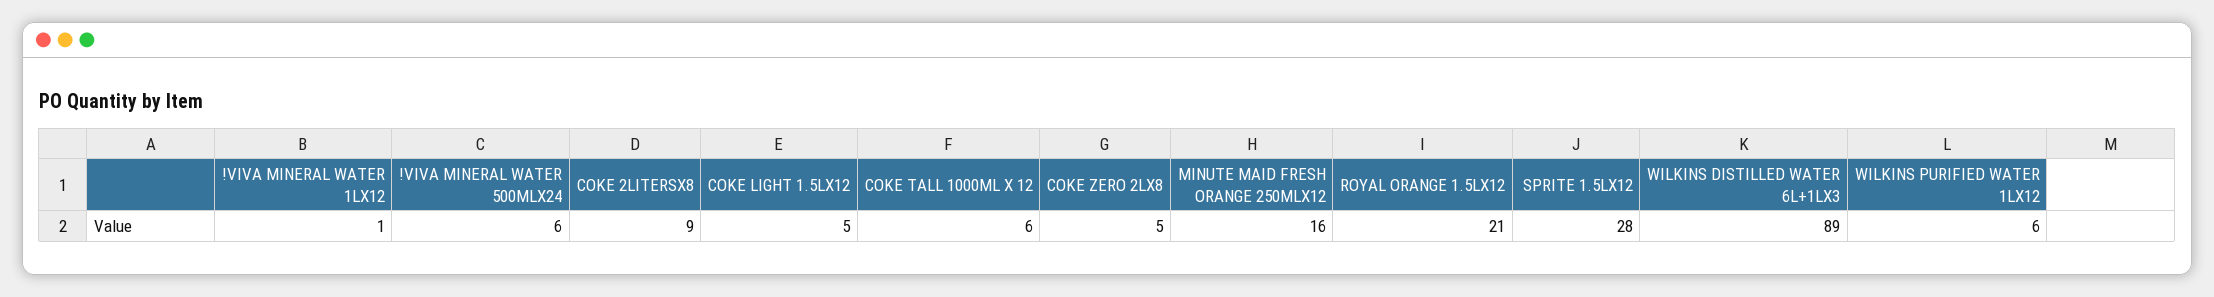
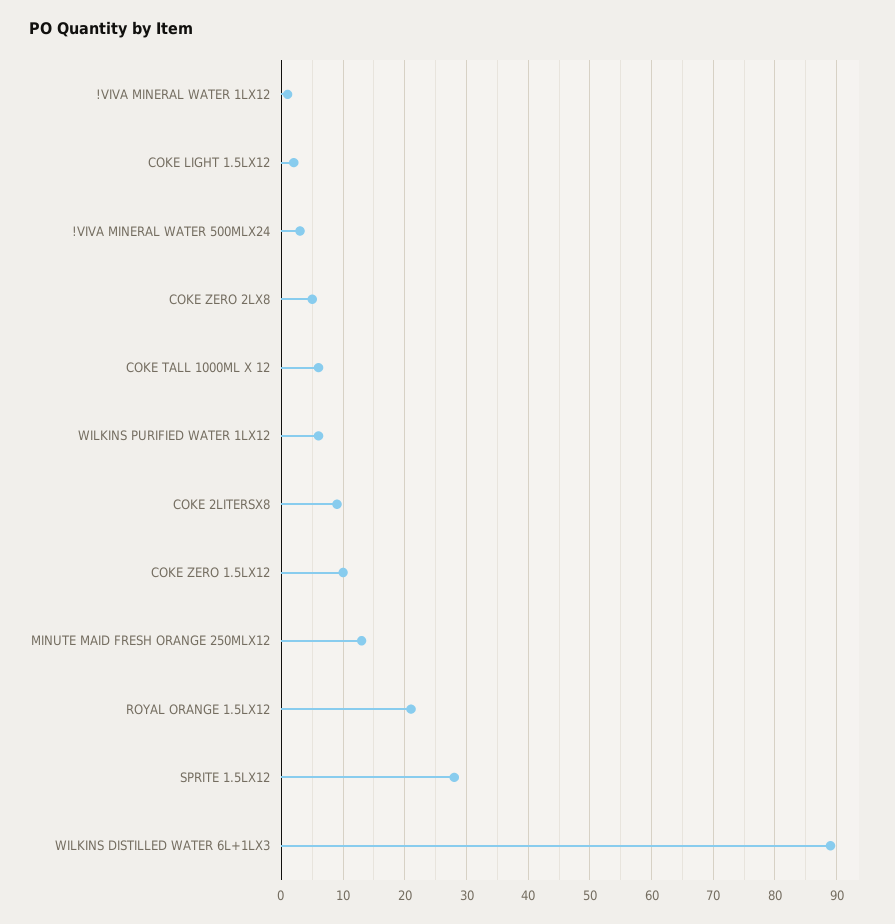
  {
    "!VIVA MINERAL WATER 1LX12": 1,
-   "!VIVA MINERAL WATER 500MLX24": 6,
+   "!VIVA MINERAL WATER 500MLX24": 3,
    "COKE 2LITERSX8": 9,
-   "COKE LIGHT 1.5LX12": 5,
+   "COKE LIGHT 1.5LX12": 2,
    "COKE TALL 1000ML X 12": 6,
    "COKE ZERO 2LX8": 5,
-   "MINUTE MAID FRESH ORANGE 250MLX12": 16,
+   "MINUTE MAID FRESH ORANGE 250MLX12": 13,
    "ROYAL ORANGE 1.5LX12": 21,
    "SPRITE 1.5LX12": 28,
    "WILKINS DISTILLED WATER 6L+1LX3": 89,
-   "WILKINS PURIFIED WATER 1LX12": 6
+   "WILKINS PURIFIED WATER 1LX12": 6,
+   "COKE ZERO 1.5LX12": 10
  }

